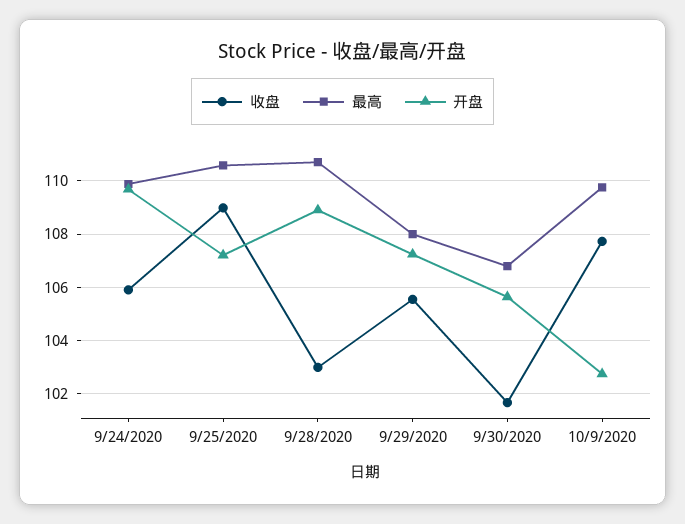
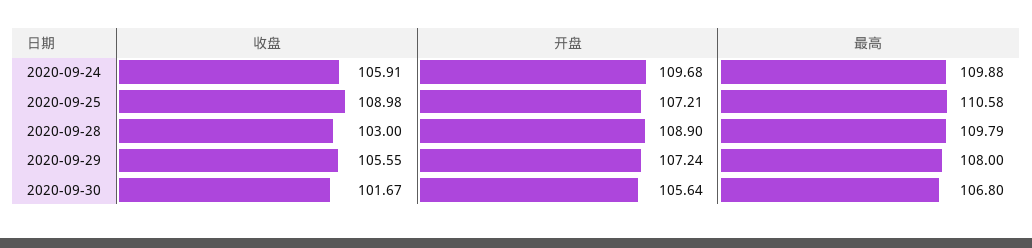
  {
    "收盘": {
      "9/24/2020": 105.91,
      "9/25/2020": 108.98,
      "9/28/2020": 103,
      "9/29/2020": 105.55,
-     "9/30/2020": 101.67,
+     "9/30/2020": 101.67
-     "10/9/2020": 107.75
    },
    "最高": {
      "9/24/2020": 109.88,
      "9/25/2020": 110.58,
-     "9/28/2020": 110.75,
+     "9/28/2020": 109.79,
      "9/29/2020": 108,
-     "9/30/2020": 106.8,
+     "9/30/2020": 106.8
-     "10/9/2020": 109.75
    },
    "开盘": {
      "9/24/2020": 109.68,
      "9/25/2020": 107.21,
      "9/28/2020": 108.9,
      "9/29/2020": 107.24,
-     "9/30/2020": 105.64,
+     "9/30/2020": 105.64
-     "10/9/2020": 102.75
    }
  }

